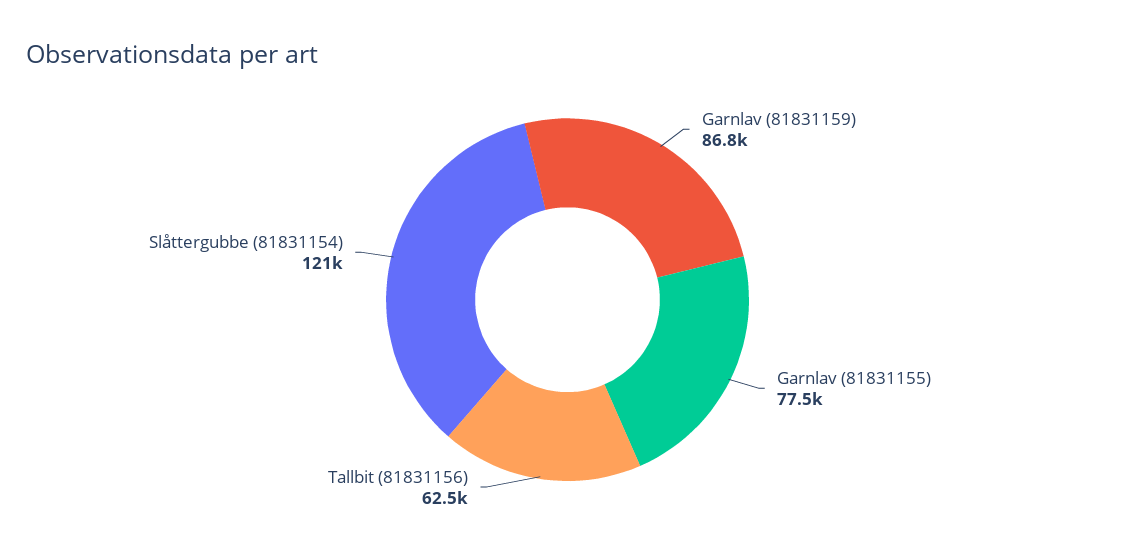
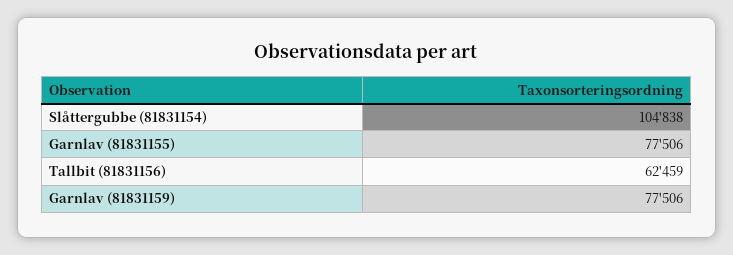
  {
-   "Garnlav (81831159)": 86800,
+   "Garnlav (81831159)": 77506,
    "Garnlav (81831155)": 77506,
    "Tallbit (81831156)": 62459,
-   "Slåttergubbe (81831154)": 121000
+   "Slåttergubbe (81831154)": 104838
  }

